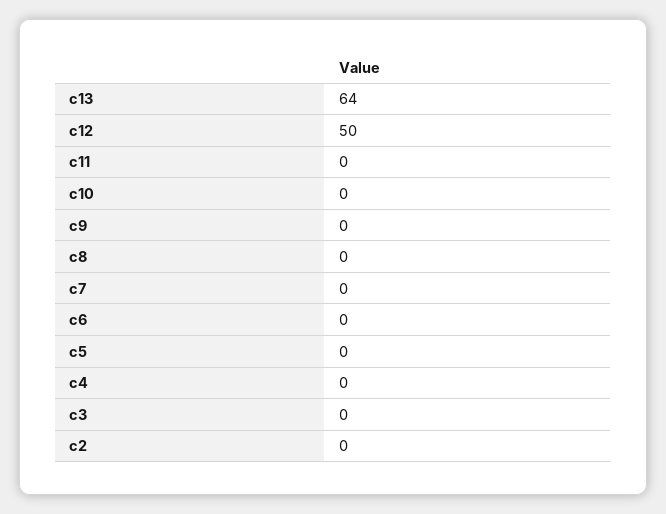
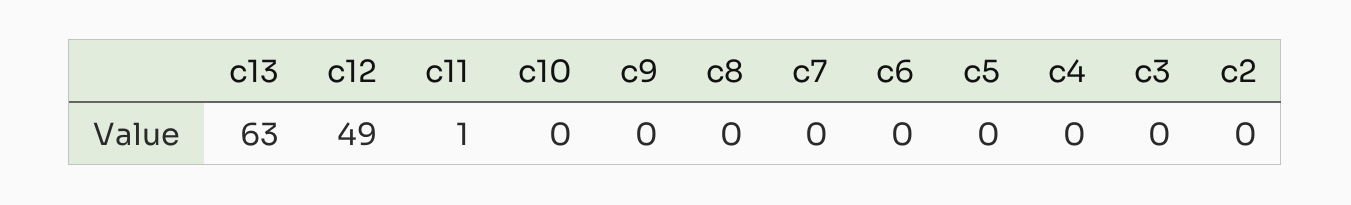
  {
-   "c13": 64,
+   "c13": 63,
-   "c12": 50,
+   "c12": 49,
-   "c11": 0,
+   "c11": 1,
    "c10": 0,
    "c9": 0,
    "c8": 0,
    "c7": 0,
    "c6": 0,
    "c5": 0,
    "c4": 0,
    "c3": 0,
    "c2": 0
  }

